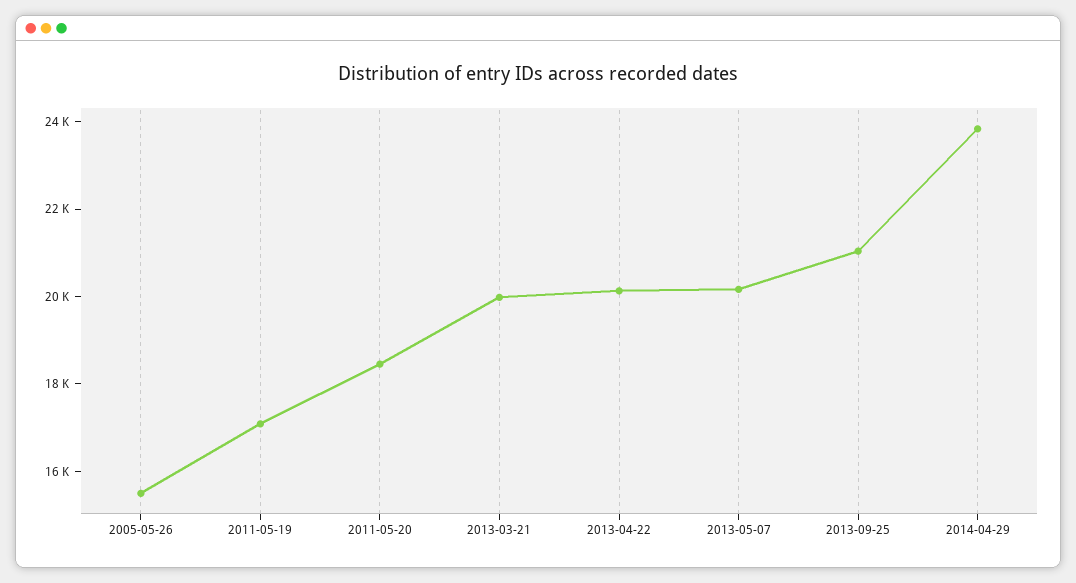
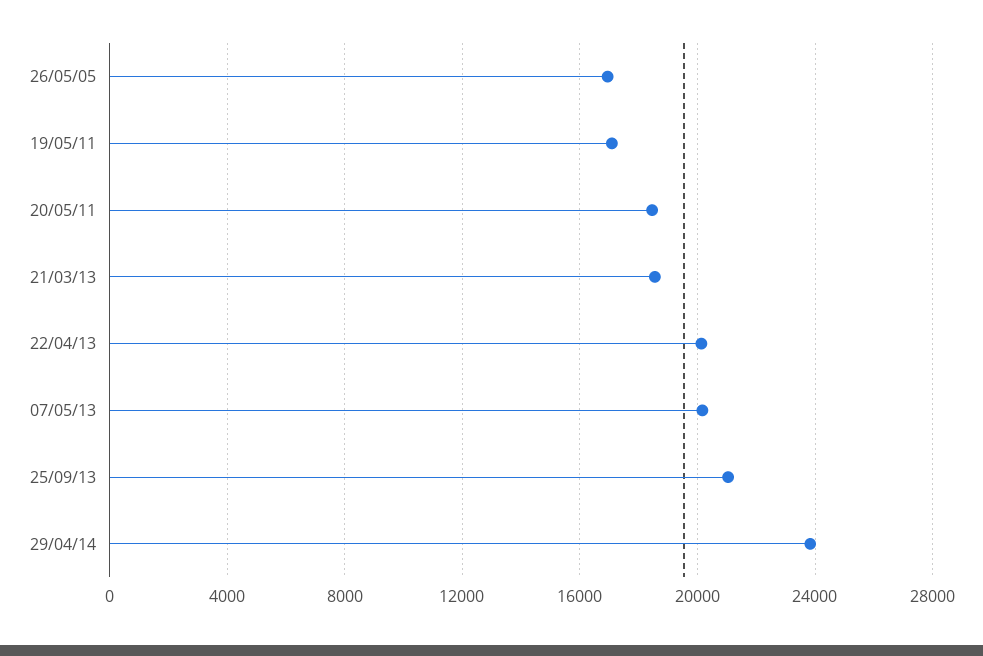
  {
-   "2005-05-26": 15500,
+   "2005-05-26": 17000,
    "2011-05-19": 17000,
    "2011-05-20": 18500,
-   "2013-03-21": 20000,
+   "2013-03-21": 18500,
    "2013-04-22": 20000,
    "2013-05-07": 20000,
    "2013-09-25": 21000,
    "2014-04-29": 24000
  }

